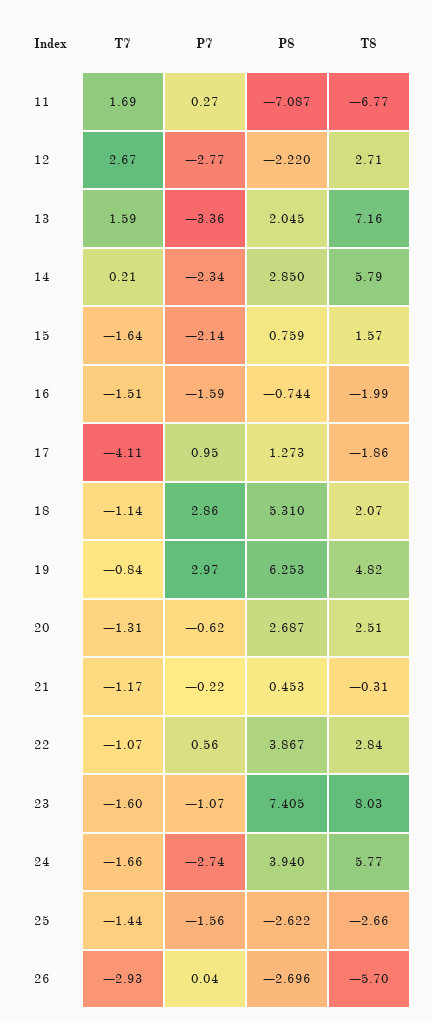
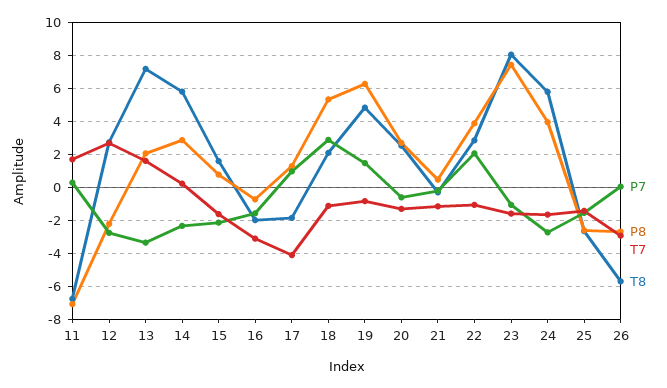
  {
    "T7": {
      "11": 1.69,
      "12": 2.67,
      "13": 1.59,
      "14": 0.21,
      "15": -1.64,
-     "16": -1.51,
+     "16": -3,
      "17": -4.11,
      "18": -1.14,
      "19": -0.84,
      "20": -1.31,
      "21": -1.17,
      "22": -1.07,
      "23": -1.6,
      "24": -1.66,
      "25": -1.44,
      "26": -2.93
    },
    "P7": {
      "11": 0.27,
      "12": -2.77,
      "13": -3.36,
      "14": -2.34,
      "15": -2.14,
      "16": -1.59,
      "17": 0.95,
      "18": 2.86,
-     "19": 2.97,
+     "19": 1.5,
      "20": -0.62,
      "21": -0.22,
-     "22": 0.56,
+     "22": 2,
      "23": -1.07,
      "24": -2.74,
      "25": -1.56,
      "26": 0.04
    },
    "P8": {
      "11": -7.087,
      "12": -2.22,
      "13": 2.045,
      "14": 2.85,
      "15": 0.759,
      "16": -0.744,
      "17": 1.273,
      "18": 5.31,
      "19": 6.253,
      "20": 2.687,
      "21": 0.453,
      "22": 3.867,
      "23": 7.405,
      "24": 3.94,
      "25": -2.622,
      "26": -2.696
    },
    "T8": {
      "11": -6.77,
      "12": 2.71,
      "13": 7.16,
      "14": 5.79,
      "15": 1.57,
      "16": -1.99,
      "17": -1.86,
      "18": 2.07,
      "19": 4.82,
      "20": 2.51,
      "21": -0.31,
      "22": 2.84,
      "23": 8.03,
      "24": 5.77,
      "25": -2.66,
      "26": -5.7
    }
  }

